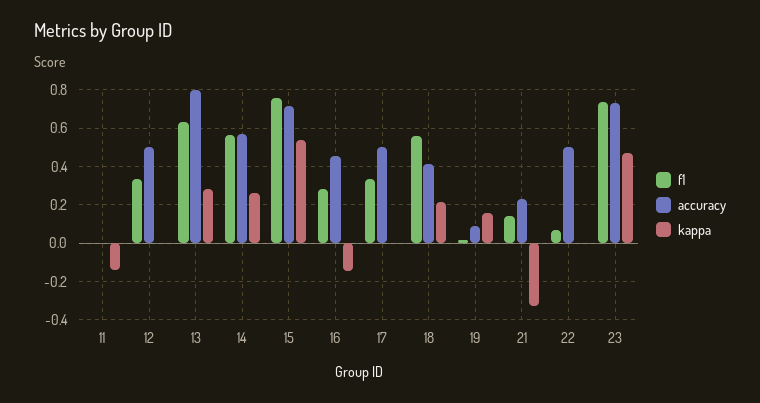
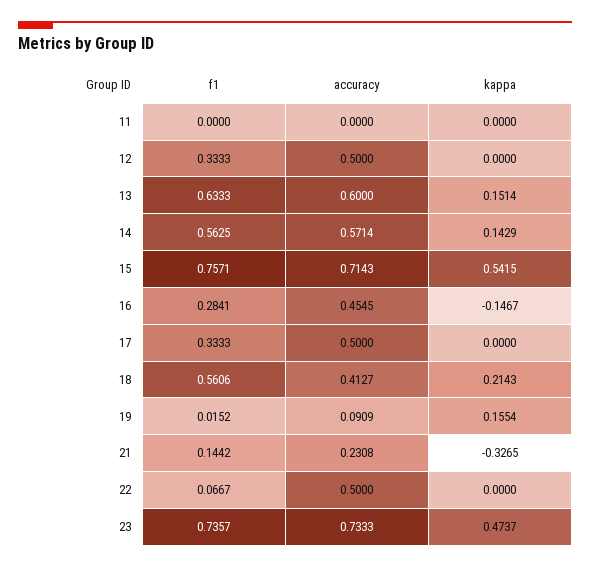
  {
    "f1": {
      "11": 0,
      "12": 0.3333,
      "13": 0.6333,
      "14": 0.5625,
      "15": 0.7571,
      "16": 0.2841,
      "17": 0.3333,
      "18": 0.5606,
      "19": 0.0152,
      "21": 0.1442,
      "22": 0.0667,
      "23": 0.7357
    },
    "accuracy": {
      "11": 0,
      "12": 0.5,
-     "13": 0.8,
+     "13": 0.6,
      "14": 0.5714,
      "15": 0.7143,
      "16": 0.4545,
      "17": 0.5,
      "18": 0.4127,
      "19": 0.0909,
      "21": 0.2308,
      "22": 0.5,
      "23": 0.7333
    },
    "kappa": {
-     "11": -0.15,
+     "11": 0,
      "12": 0,
-     "13": 0.3,
+     "13": 0.1514,
-     "14": 0.25,
+     "14": 0.1429,
      "15": 0.5415,
      "16": -0.1467,
      "17": 0,
      "18": 0.2143,
      "19": 0.1554,
      "21": -0.3265,
      "22": 0,
      "23": 0.4737
    }
  }

